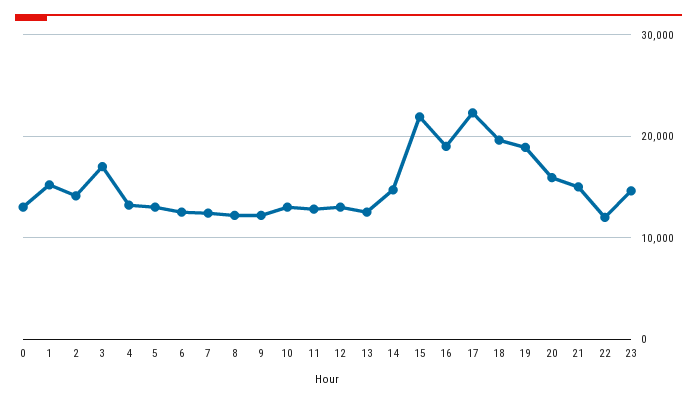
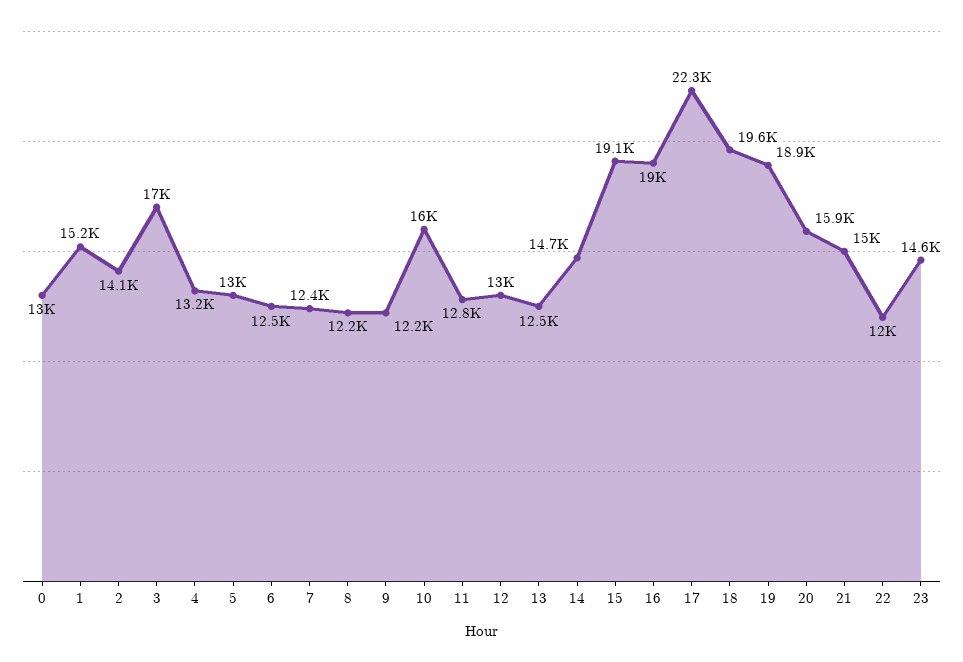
  {
    "0": 13000,
    "1": 15200,
    "2": 14100,
    "3": 17000,
    "4": 13200,
    "5": 13000,
    "6": 12500,
    "7": 12400,
    "8": 12200,
    "9": 12200,
-   "10": 13000,
+   "10": 16000,
    "11": 12800,
    "12": 13000,
    "13": 12500,
    "14": 14700,
-   "15": 22000,
+   "15": 19100,
    "16": 19000,
    "17": 22300,
    "18": 19600,
    "19": 18900,
    "20": 15900,
    "21": 15000,
    "22": 12000,
    "23": 14600
  }

